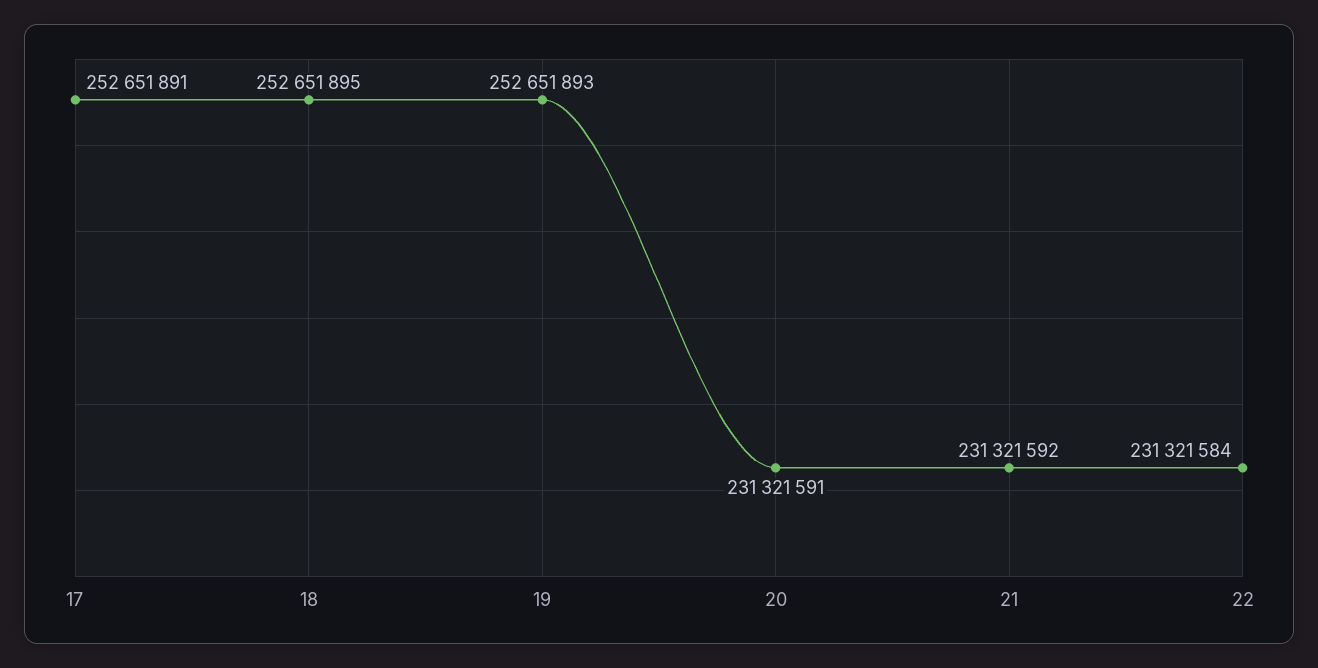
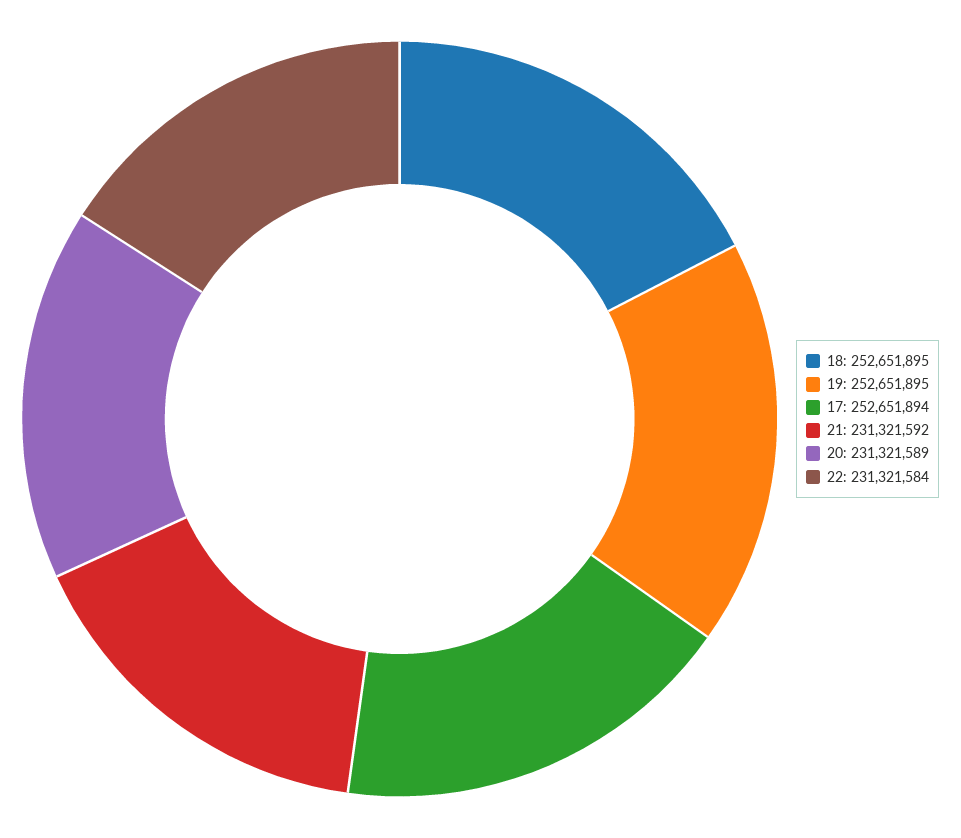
  {
-   "17": 252651891,
+   "17": 252651894,
    "18": 252651895,
-   "19": 252651893,
+   "19": 252651895,
-   "20": 231321591,
+   "20": 231321589,
    "21": 231321592,
    "22": 231321584
  }

